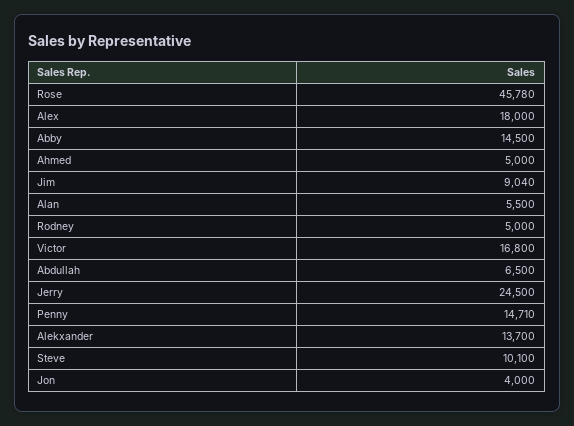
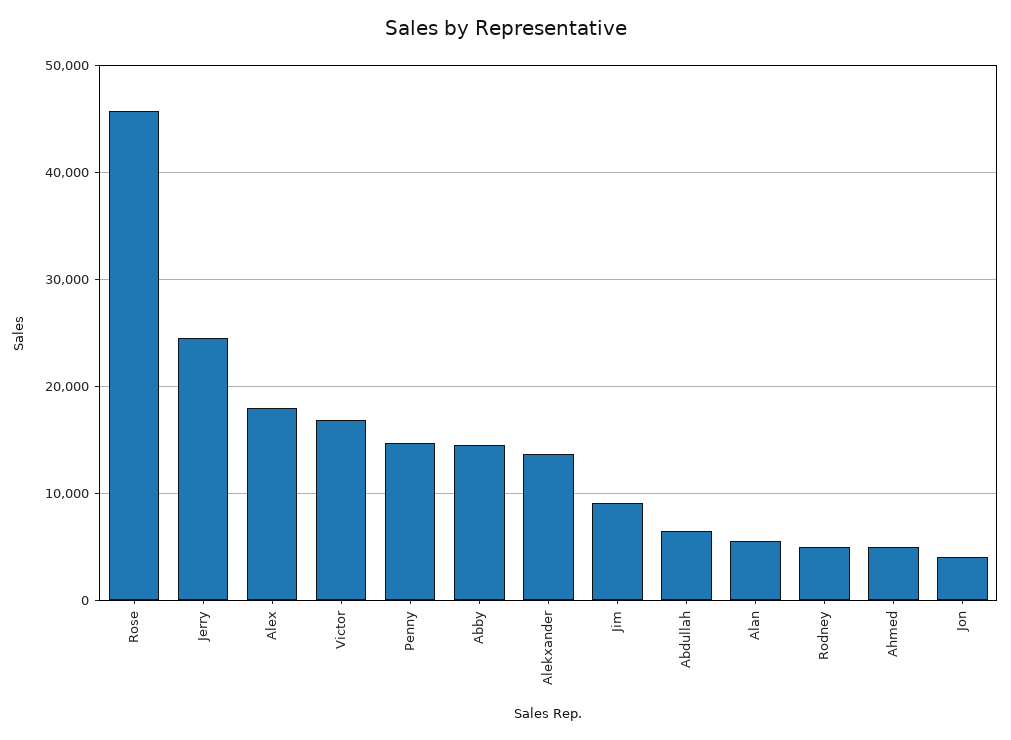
  {
    "Rose": 45780,
    "Alex": 18000,
    "Abby": 14500,
    "Ahmed": 5000,
    "Jim": 9040,
    "Alan": 5500,
    "Rodney": 5000,
    "Victor": 16800,
    "Abdullah": 6500,
    "Jerry": 24500,
    "Penny": 14710,
    "Alekxander": 13700,
-   "Steve": 10100,
    "Jon": 4000
  }

